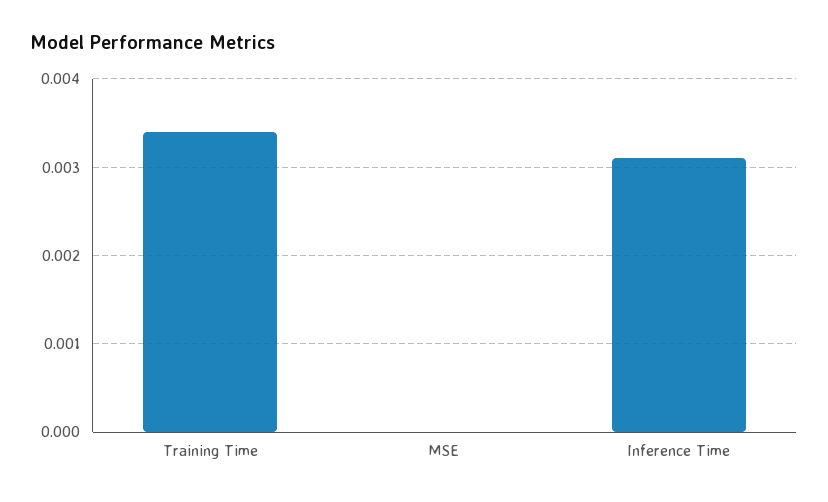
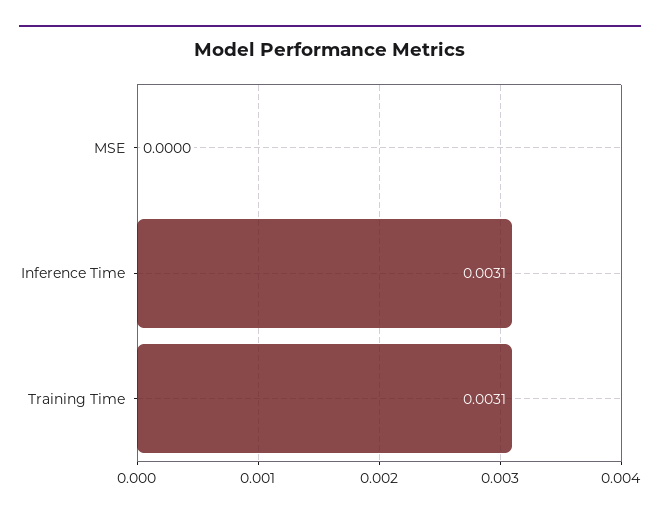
  {
-   "Training Time": 0.0034,
+   "Training Time": 0.0031,
    "MSE": 0,
    "Inference Time": 0.0031
  }

